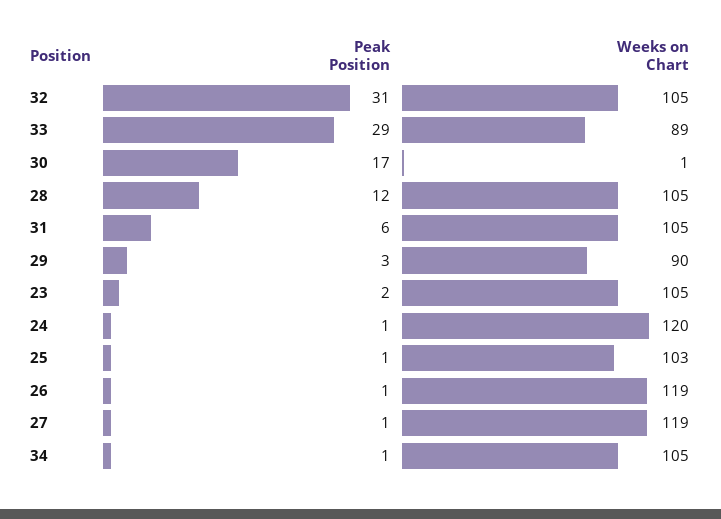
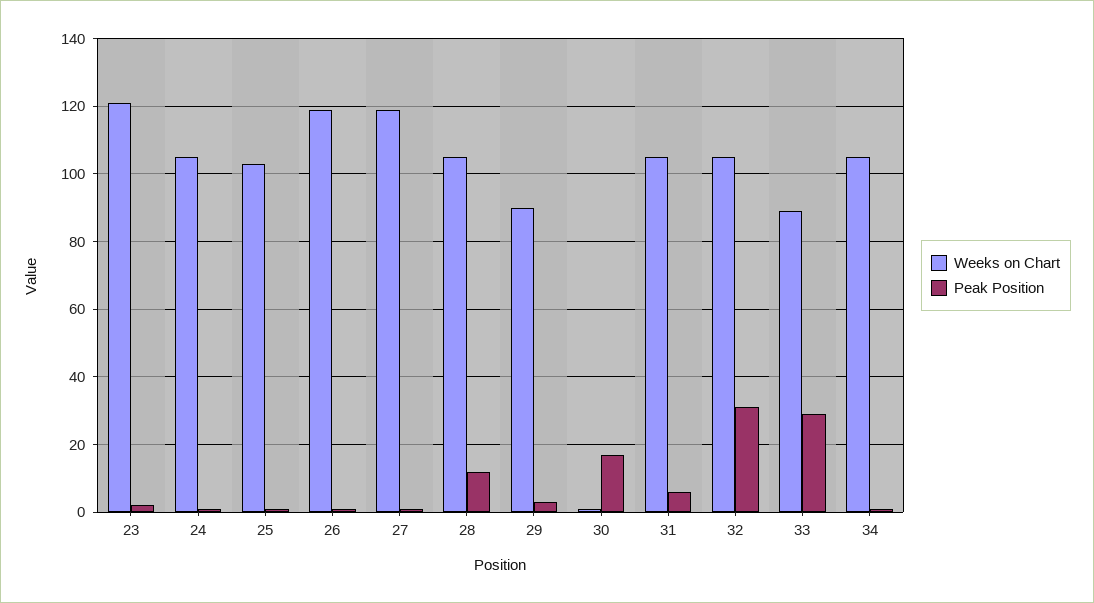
  {
    "Peak Position": {
      "32": 31,
      "33": 29,
      "30": 17,
      "28": 12,
      "31": 6,
      "29": 3,
      "23": 2,
      "24": 1,
      "25": 1,
      "26": 1,
      "27": 1,
      "34": 1
    },
    "Weeks on Chart": {
      "32": 105,
      "33": 89,
      "30": 1,
      "28": 105,
      "31": 105,
      "29": 90,
-     "23": 105,
+     "23": 120,
-     "24": 120,
+     "24": 105,
      "25": 103,
      "26": 119,
      "27": 119,
      "34": 105
    }
  }

